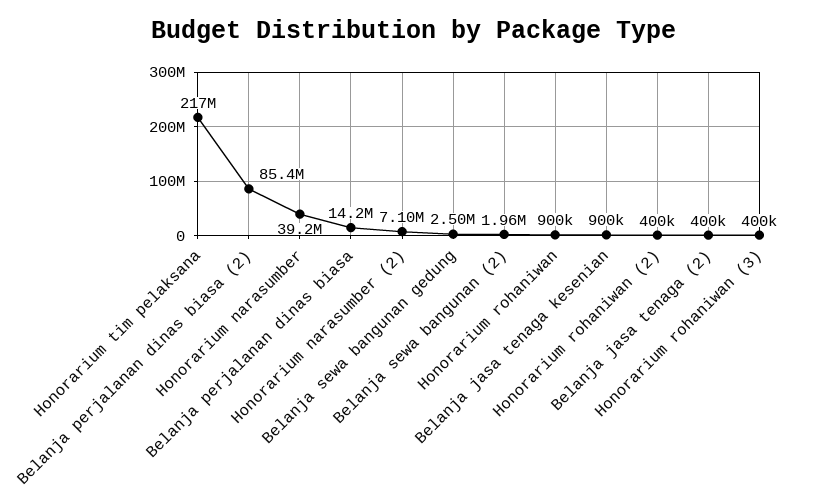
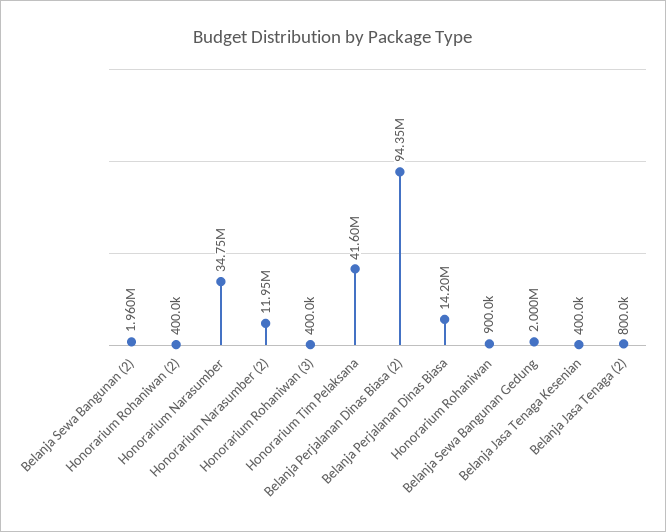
  {
-   "Honorarium tim pelaksana": 217000000,
+   "Honorarium tim pelaksana": 41600000,
-   "Belanja perjalanan dinas biasa (2)": 85400000,
+   "Belanja perjalanan dinas biasa (2)": 94350000,
-   "Honorarium narasumber": 39200000,
+   "Honorarium narasumber": 34750000,
    "Belanja perjalanan dinas biasa": 14200000,
-   "Honorarium narasumber (2)": 7100000,
+   "Honorarium narasumber (2)": 11950000,
-   "Belanja sewa bangunan gedung": 2500000,
+   "Belanja sewa bangunan gedung": 2000000,
    "Belanja sewa bangunan (2)": 1960000,
    "Honorarium rohaniwan": 900000,
-   "Belanja jasa tenaga kesenian": 900000,
+   "Belanja jasa tenaga kesenian": 400000,
    "Honorarium rohaniwan (2)": 400000,
-   "Belanja jasa tenaga (2)": 400000,
+   "Belanja jasa tenaga (2)": 800000,
    "Honorarium rohaniwan (3)": 400000
  }

